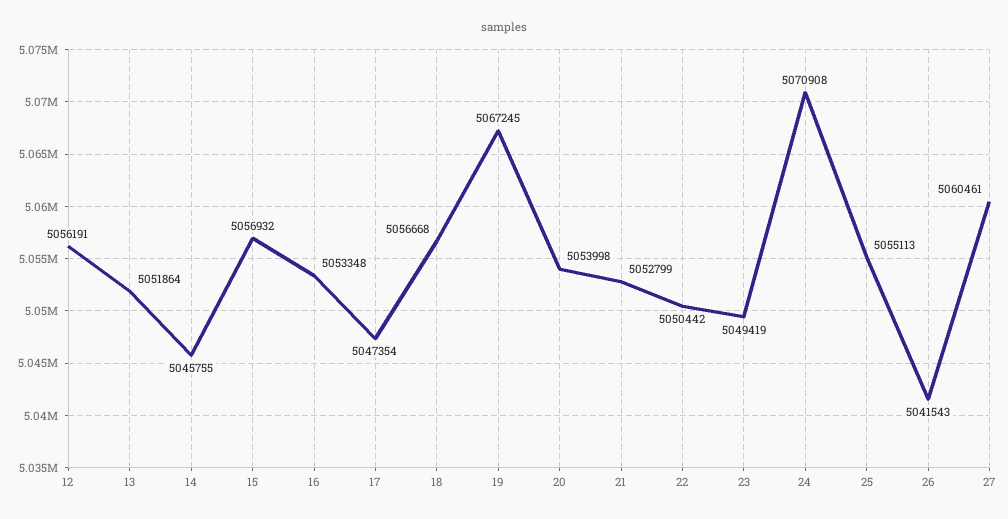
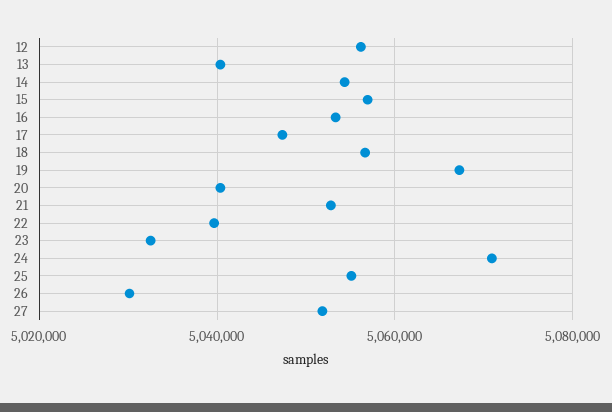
  {
    "12": 5056191,
-   "13": 5051864,
+   "13": 5040000,
-   "14": 5045755,
+   "14": 5054000,
    "15": 5056932,
    "16": 5053348,
    "17": 5047354,
    "18": 5056668,
    "19": 5067245,
-   "20": 5053998,
+   "20": 5040000,
    "21": 5052799,
-   "22": 5050442,
+   "22": 5040000,
-   "23": 5049419,
+   "23": 5032000,
    "24": 5070908,
    "25": 5055113,
-   "26": 5041543,
+   "26": 5030000,
-   "27": 5060461
+   "27": 5052000
  }

